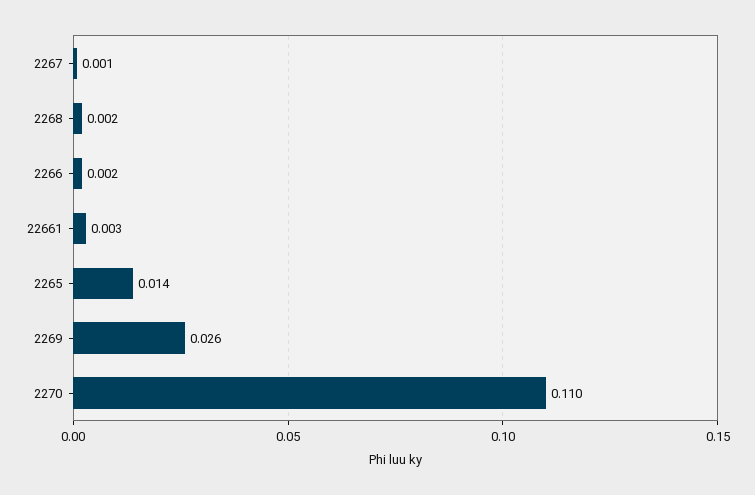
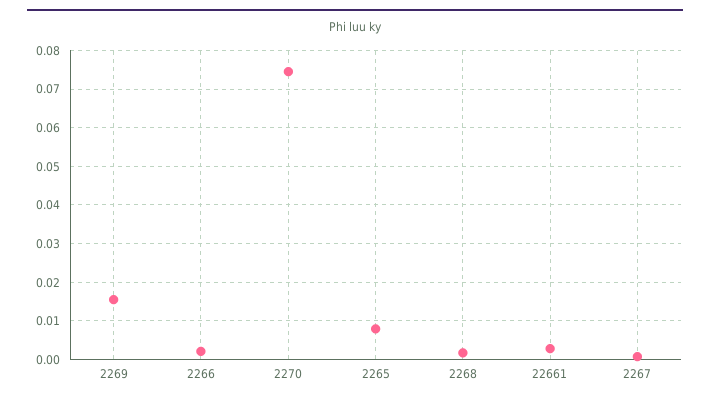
  {
    "2267": 0.001,
    "2268": 0.002,
    "2266": 0.002,
    "22661": 0.003,
-   "2265": 0.014,
+   "2265": 0.008,
-   "2269": 0.026,
+   "2269": 0.016,
-   "2270": 0.11
+   "2270": 0.074
  }

